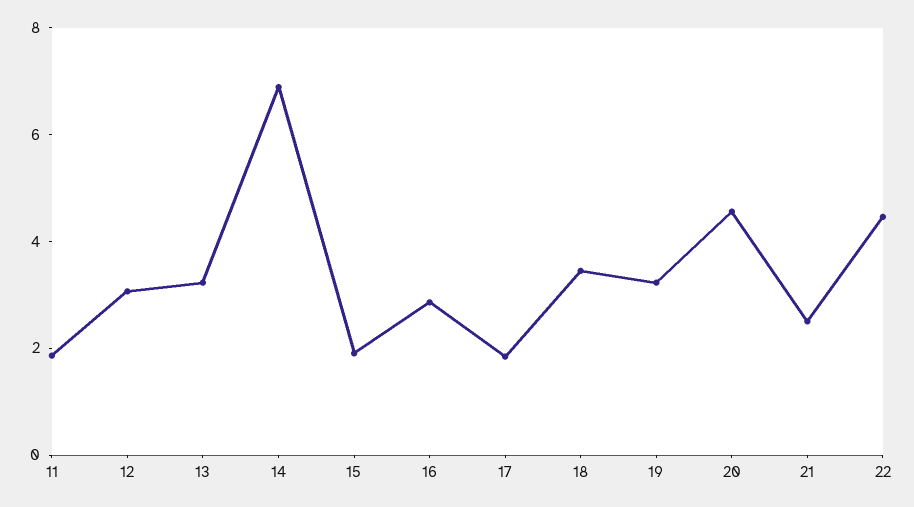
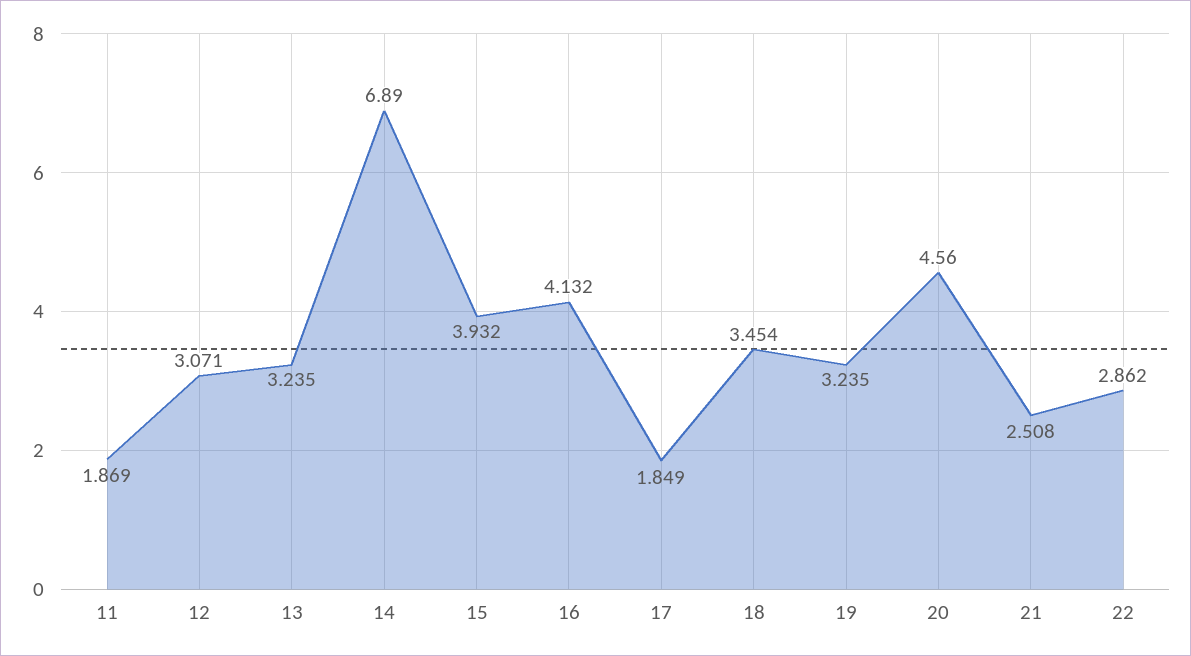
  {
    "11": 1.869,
    "12": 3.071,
    "13": 3.235,
    "14": 6.89,
-   "15": 2,
+   "15": 3.932,
-   "16": 3,
+   "16": 4.132,
    "17": 1.849,
    "18": 3.454,
    "19": 3.235,
    "20": 4.56,
    "21": 2.508,
-   "22": 4.5
+   "22": 2.862
  }

